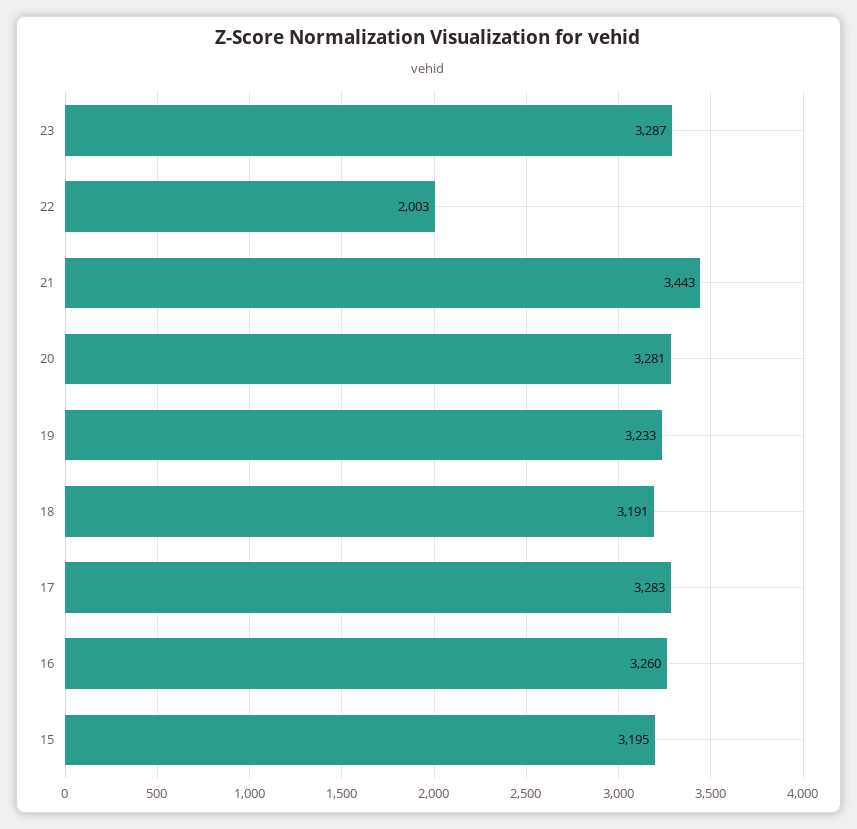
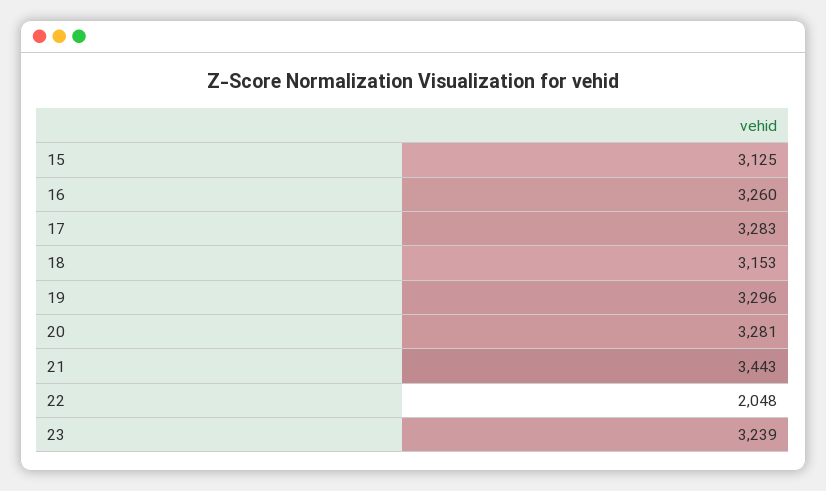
  {
-   "23": 3287,
+   "23": 3239,
-   "22": 2003,
+   "22": 2048,
    "21": 3443,
    "20": 3281,
-   "19": 3233,
+   "19": 3296,
-   "18": 3191,
+   "18": 3153,
    "17": 3283,
    "16": 3260,
-   "15": 3195
+   "15": 3125
  }

